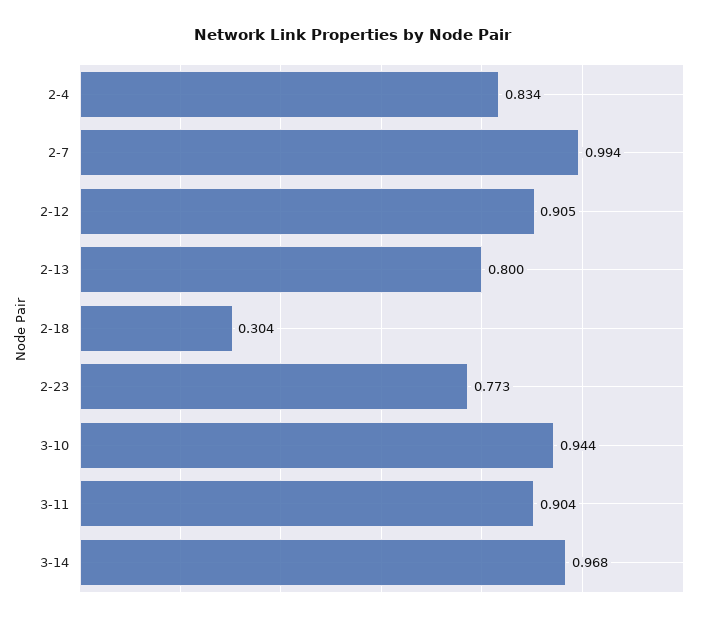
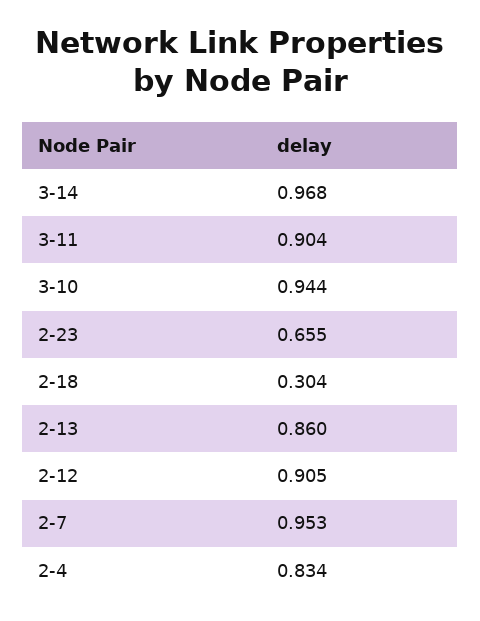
  {
    "2-4": 0.834,
-   "2-7": 0.994,
+   "2-7": 0.953,
    "2-12": 0.905,
-   "2-13": 0.8,
+   "2-13": 0.86,
    "2-18": 0.304,
-   "2-23": 0.773,
+   "2-23": 0.655,
    "3-10": 0.944,
    "3-11": 0.904,
    "3-14": 0.968
  }

